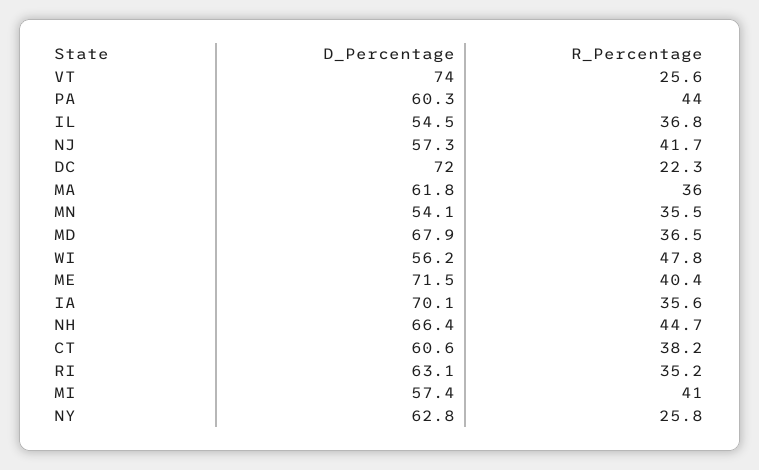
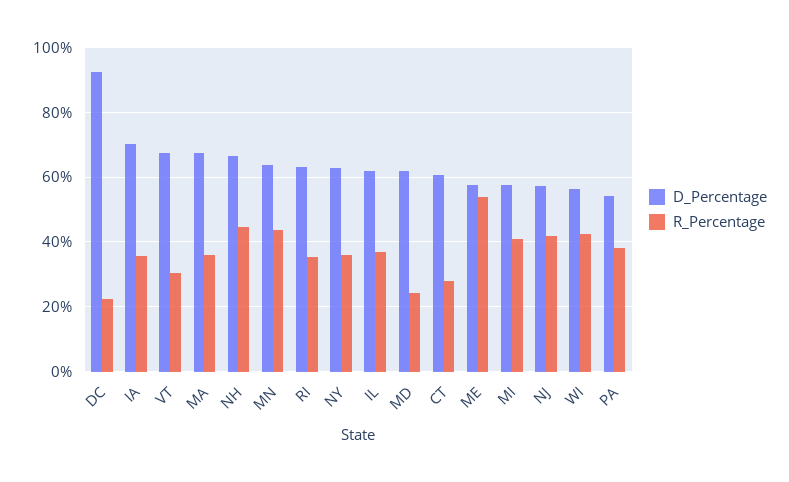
  {
    "D_Percentage": {
-     "VT": 74,
+     "VT": 68,
-     "PA": 60.3,
+     "PA": 54,
-     "IL": 54.5,
+     "IL": 62,
      "NJ": 57.3,
-     "DC": 72,
+     "DC": 92,
-     "MA": 61.8,
+     "MA": 68,
-     "MN": 54.1,
+     "MN": 64,
-     "MD": 67.9,
+     "MD": 62,
      "WI": 56.2,
-     "ME": 71.5,
+     "ME": 58,
      "IA": 70.1,
      "NH": 66.4,
      "CT": 60.6,
      "RI": 63.1,
      "MI": 57.4,
      "NY": 62.8
    },
    "R_Percentage": {
-     "VT": 25.6,
+     "VT": 30,
-     "PA": 44,
+     "PA": 38,
      "IL": 36.8,
      "NJ": 41.7,
      "DC": 22.3,
      "MA": 36,
-     "MN": 35.5,
+     "MN": 44,
-     "MD": 36.5,
+     "MD": 24,
-     "WI": 47.8,
+     "WI": 42,
-     "ME": 40.4,
+     "ME": 54,
      "IA": 35.6,
      "NH": 44.7,
-     "CT": 38.2,
+     "CT": 28,
      "RI": 35.2,
      "MI": 41,
-     "NY": 25.8
+     "NY": 36
    }
  }

